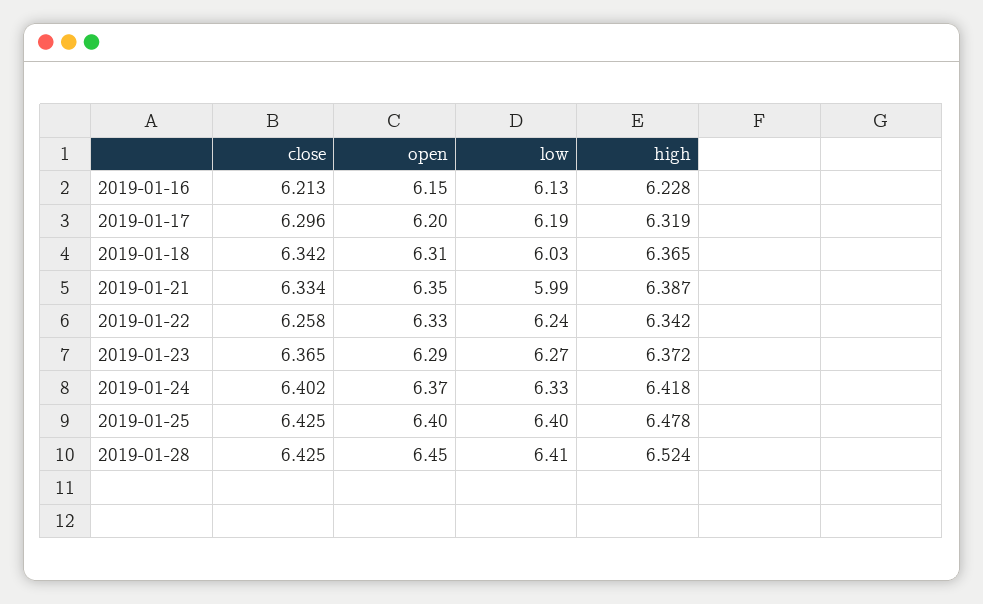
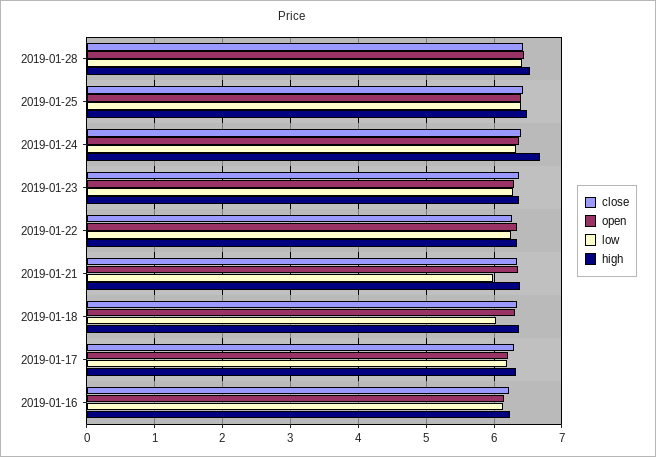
  {
    "close": {
      "2019-01-16": 6.213,
      "2019-01-17": 6.296,
      "2019-01-18": 6.342,
      "2019-01-21": 6.334,
      "2019-01-22": 6.258,
      "2019-01-23": 6.365,
      "2019-01-24": 6.402,
      "2019-01-25": 6.425,
      "2019-01-28": 6.425
    },
    "open": {
      "2019-01-16": 6.15,
      "2019-01-17": 6.2,
      "2019-01-18": 6.31,
      "2019-01-21": 6.35,
      "2019-01-22": 6.33,
      "2019-01-23": 6.29,
      "2019-01-24": 6.37,
      "2019-01-25": 6.4,
      "2019-01-28": 6.45
    },
    "low": {
      "2019-01-16": 6.13,
      "2019-01-17": 6.19,
      "2019-01-18": 6.03,
      "2019-01-21": 5.99,
      "2019-01-22": 6.24,
      "2019-01-23": 6.27,
      "2019-01-24": 6.33,
      "2019-01-25": 6.4,
      "2019-01-28": 6.41
    },
    "high": {
      "2019-01-16": 6.228,
      "2019-01-17": 6.319,
      "2019-01-18": 6.365,
      "2019-01-21": 6.387,
      "2019-01-22": 6.342,
      "2019-01-23": 6.372,
-     "2019-01-24": 6.418,
+     "2019-01-24": 6.7,
      "2019-01-25": 6.478,
      "2019-01-28": 6.524
    }
  }

